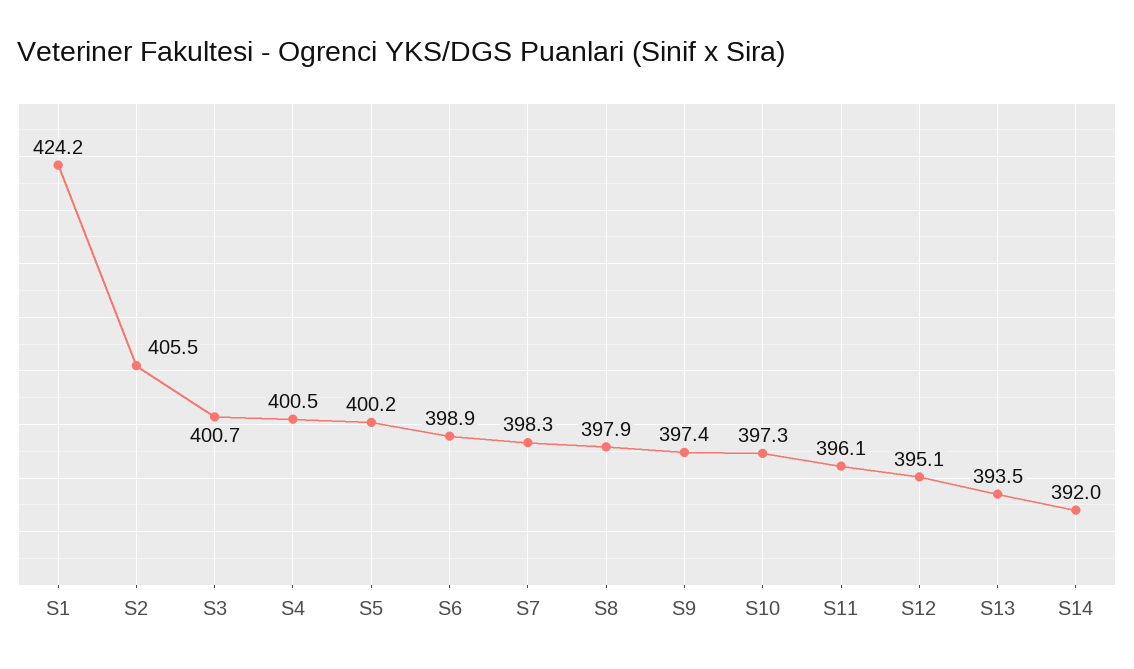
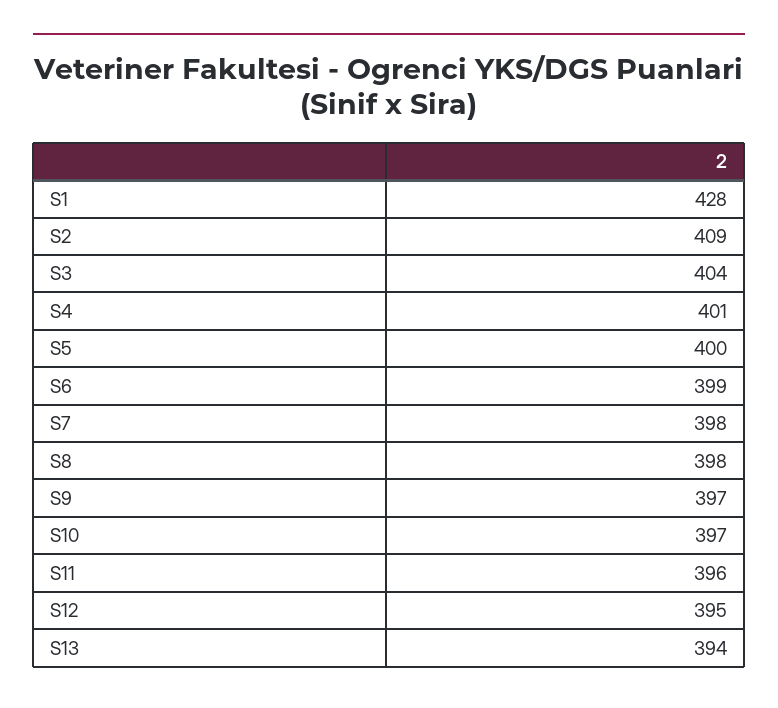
  {
-   "S1": 424.2,
+   "S1": 428,
-   "S2": 405.5,
+   "S2": 409,
-   "S3": 400.7,
+   "S3": 404,
    "S4": 400.5,
    "S5": 400.2,
    "S6": 398.9,
    "S7": 398.3,
    "S8": 397.9,
    "S9": 397.4,
    "S10": 397.3,
    "S11": 396.1,
    "S12": 395.1,
-   "S13": 393.5,
+   "S13": 393.5
-   "S14": 392
  }

